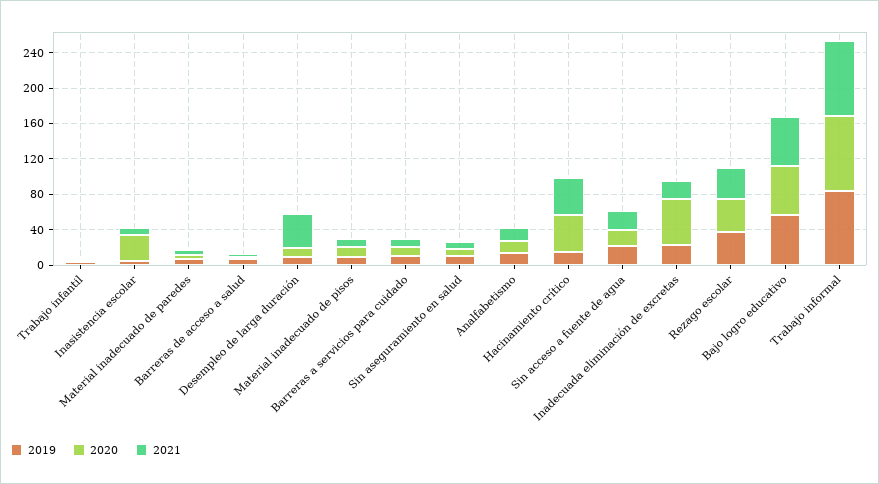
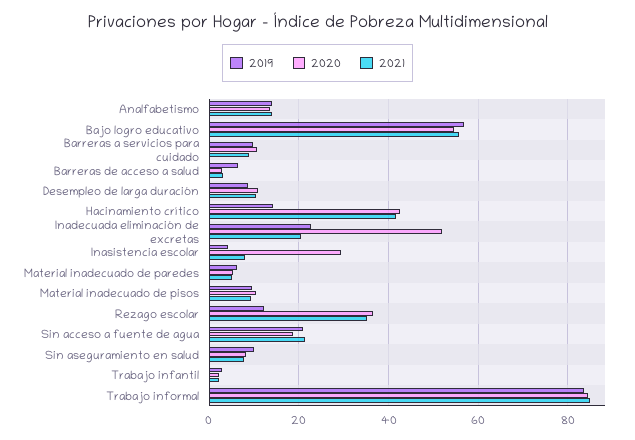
  {
    "2019": {
      "Trabajo infantil": 2,
      "Inasistencia escolar": 4,
      "Material inadecuado de paredes": 6,
      "Barreras de acceso a salud": 6,
      "Desempleo de larga duración": 8,
      "Material inadecuado de pisos": 10,
      "Barreras a servicios para cuidado": 10,
      "Sin aseguramiento en salud": 10,
      "Analfabetismo": 14,
      "Hacinamiento crítico": 14,
      "Sin acceso a fuente de agua": 22,
      "Inadecuada eliminación de excretas": 22,
-     "Rezago escolar": 40,
+     "Rezago escolar": 12,
      "Bajo logro educativo": 56,
      "Trabajo informal": 84
    },
    "2020": {
      "Trabajo infantil": 2,
      "Inasistencia escolar": 30,
      "Material inadecuado de paredes": 6,
      "Barreras de acceso a salud": 2,
      "Desempleo de larga duración": 12,
      "Material inadecuado de pisos": 10,
      "Barreras a servicios para cuidado": 10,
      "Sin aseguramiento en salud": 8,
      "Analfabetismo": 14,
      "Hacinamiento crítico": 42,
      "Sin acceso a fuente de agua": 18,
      "Inadecuada eliminación de excretas": 52,
      "Rezago escolar": 36,
      "Bajo logro educativo": 54,
      "Trabajo informal": 84
    },
    "2021": {
      "Trabajo infantil": 2,
      "Inasistencia escolar": 8,
      "Material inadecuado de paredes": 6,
      "Barreras de acceso a salud": 4,
-     "Desempleo de larga duración": 40,
+     "Desempleo de larga duración": 10,
      "Material inadecuado de pisos": 10,
      "Barreras a servicios para cuidado": 10,
      "Sin aseguramiento en salud": 8,
      "Analfabetismo": 14,
      "Hacinamiento crítico": 42,
      "Sin acceso a fuente de agua": 22,
      "Inadecuada eliminación de excretas": 20,
      "Rezago escolar": 36,
      "Bajo logro educativo": 56,
      "Trabajo informal": 84
    }
  }

